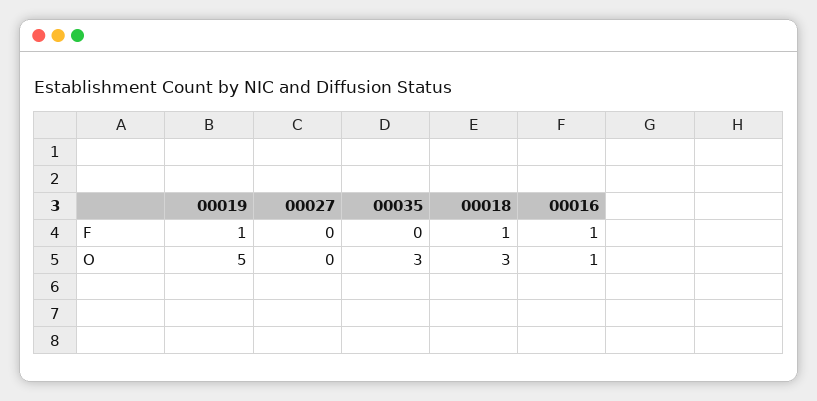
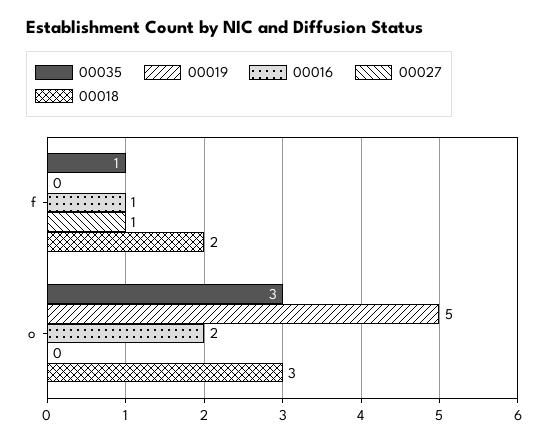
  {
    "00019": {
-     "F": 1,
+     "F": 0,
      "O": 5
    },
    "00027": {
-     "F": 0,
+     "F": 1,
      "O": 0
    },
    "00035": {
-     "F": 0,
+     "F": 1,
      "O": 3
    },
    "00018": {
-     "F": 1,
+     "F": 2,
      "O": 3
    },
    "00016": {
      "F": 1,
-     "O": 1
+     "O": 2
    }
  }

